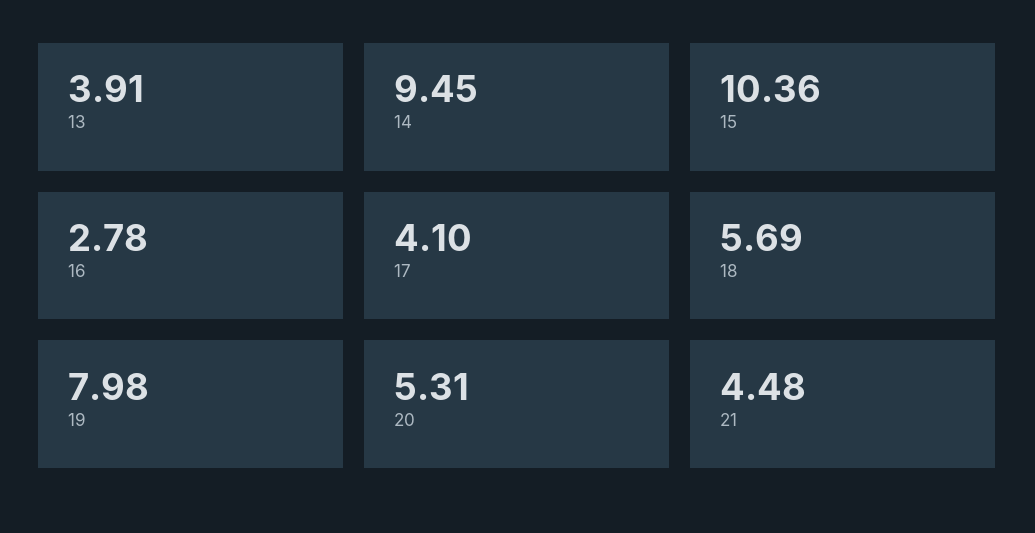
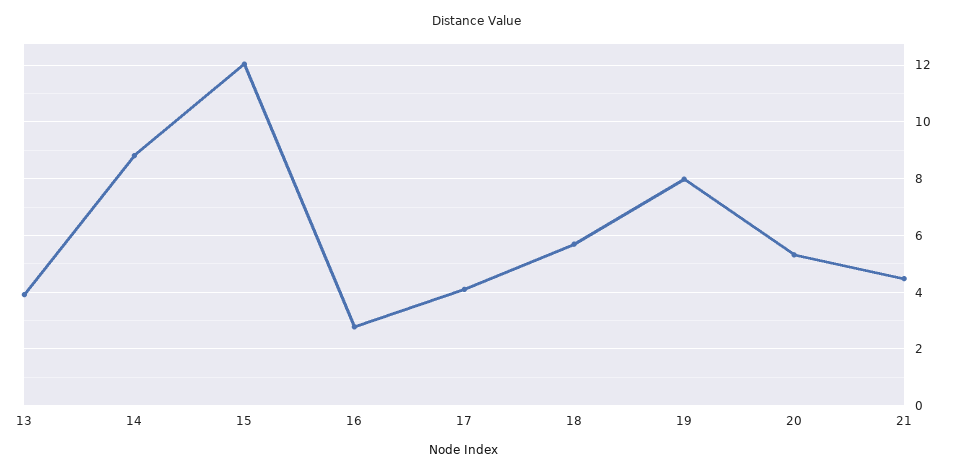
  {
    "13": 3.91,
-   "14": 9.45,
+   "14": 8.75,
-   "15": 10.36,
+   "15": 12,
    "16": 2.78,
    "17": 4.1,
    "18": 5.69,
    "19": 7.98,
    "20": 5.31,
    "21": 4.48
  }

